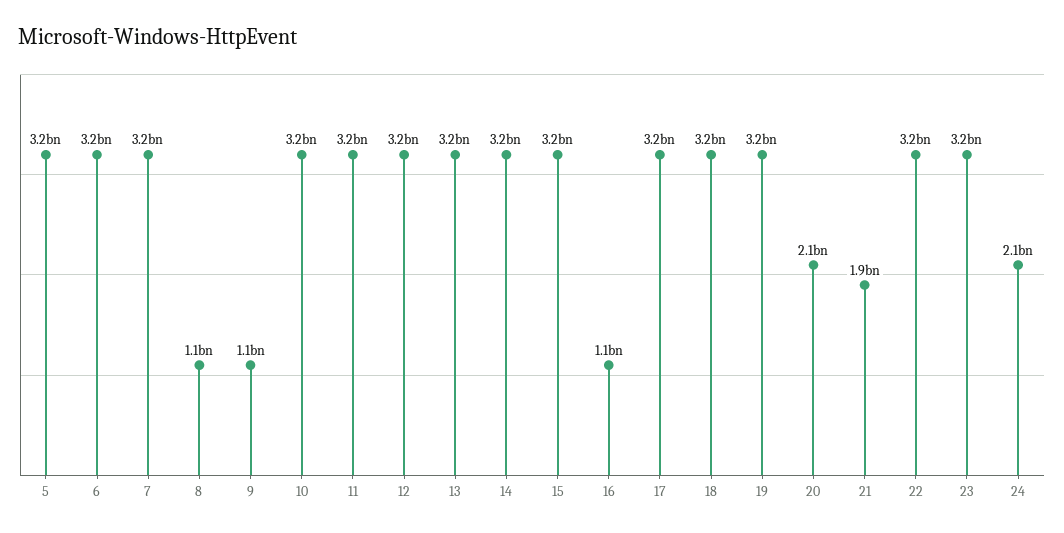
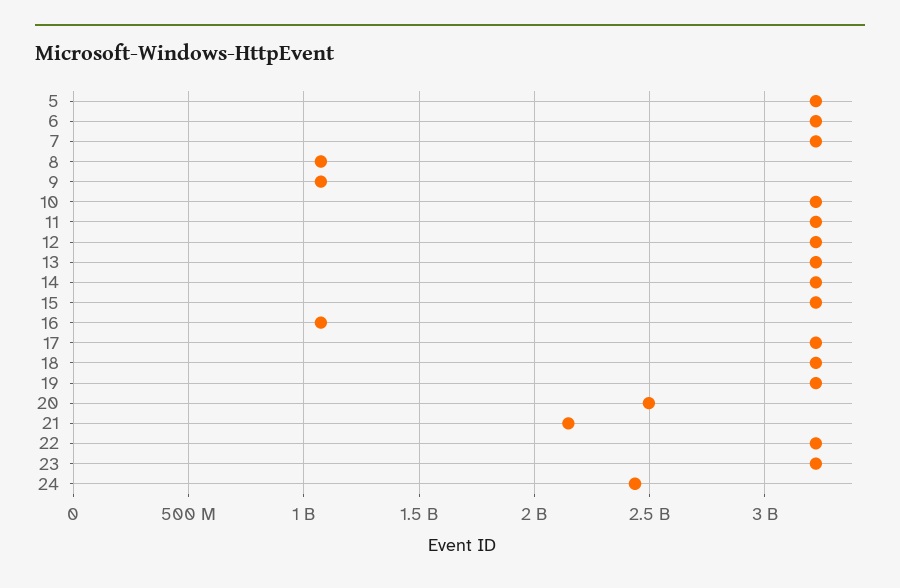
  {
    "5": 3200000000,
    "6": 3200000000,
    "7": 3200000000,
    "8": 1100000000,
    "9": 1100000000,
    "10": 3200000000,
    "11": 3200000000,
    "12": 3200000000,
    "13": 3200000000,
    "14": 3200000000,
    "15": 3200000000,
    "16": 1100000000,
    "17": 3200000000,
    "18": 3200000000,
    "19": 3200000000,
-   "20": 2100000000,
+   "20": 2500000000,
-   "21": 1900000000,
+   "21": 2150000000,
    "22": 3200000000,
    "23": 3200000000,
-   "24": 2100000000
+   "24": 2450000000
  }

